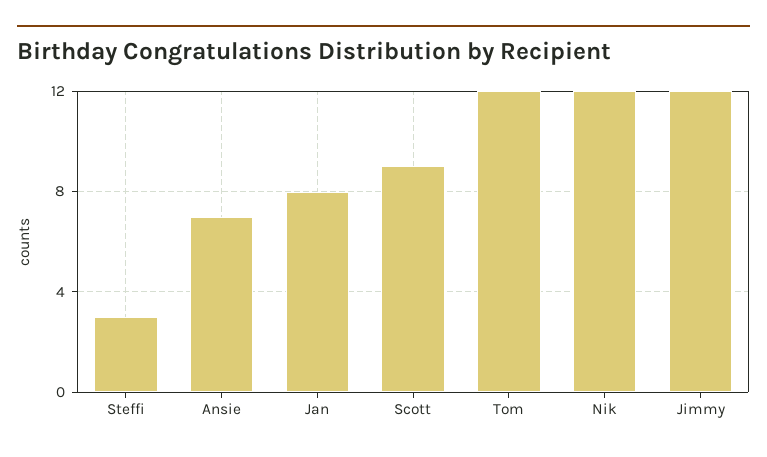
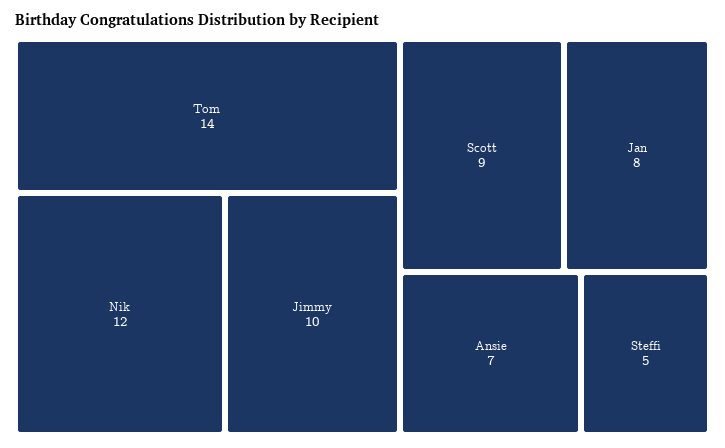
  {
-   "Steffi": 3,
+   "Steffi": 5,
    "Ansie": 7,
    "Jan": 8,
    "Scott": 9,
-   "Tom": 12,
+   "Tom": 14,
    "Nik": 12,
-   "Jimmy": 12
+   "Jimmy": 10
  }

